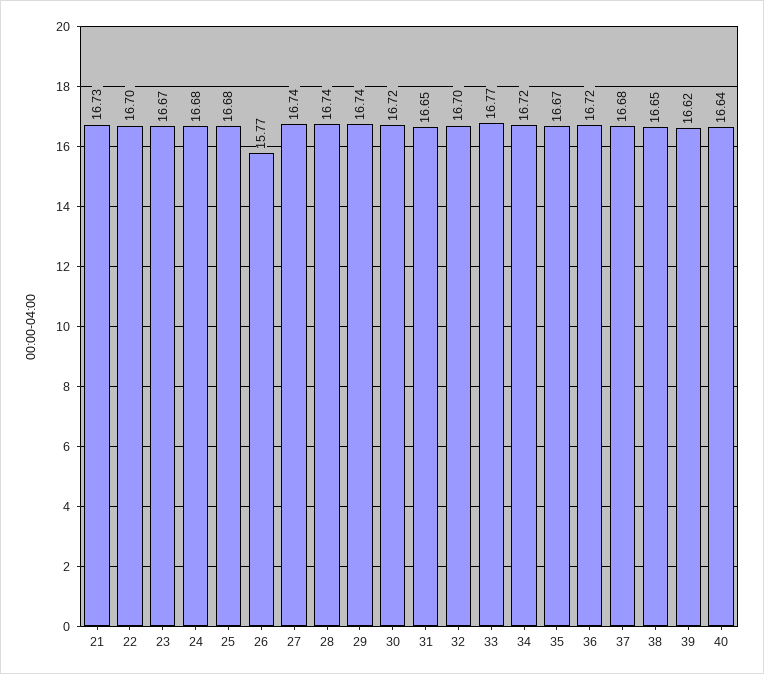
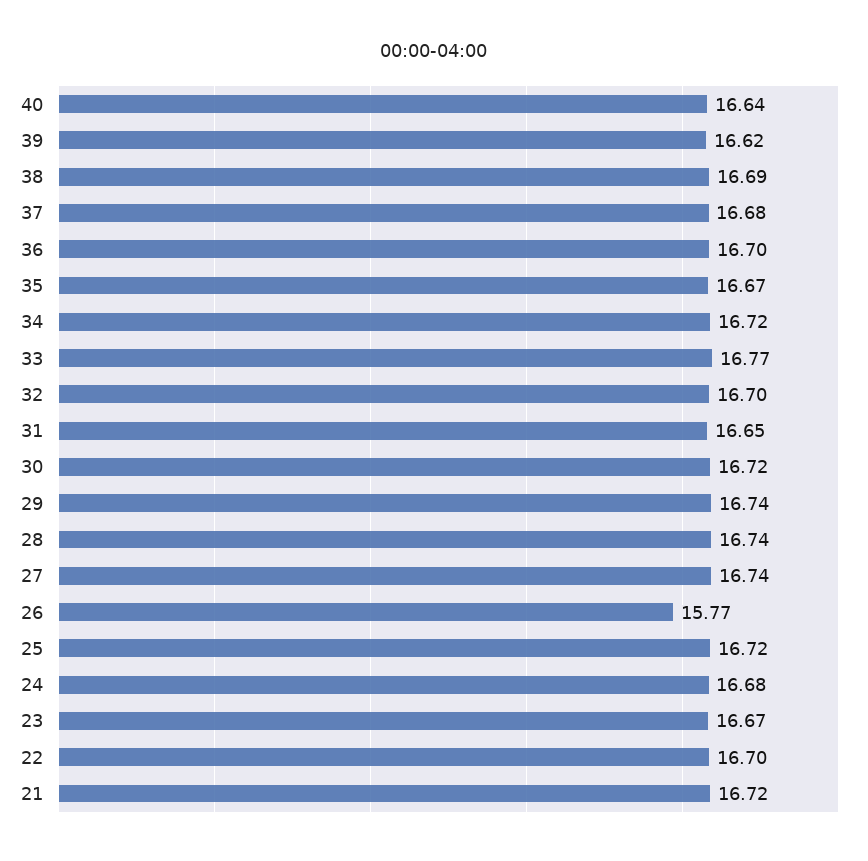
  {
-   "21": 16.73,
+   "21": 16.72,
    "22": 16.7,
    "23": 16.67,
    "24": 16.68,
-   "25": 16.68,
+   "25": 16.72,
    "26": 15.77,
    "27": 16.74,
    "28": 16.74,
    "29": 16.74,
    "30": 16.72,
    "31": 16.65,
    "32": 16.7,
    "33": 16.77,
    "34": 16.72,
    "35": 16.67,
-   "36": 16.72,
+   "36": 16.7,
    "37": 16.68,
-   "38": 16.65,
+   "38": 16.69,
    "39": 16.62,
    "40": 16.64
  }

